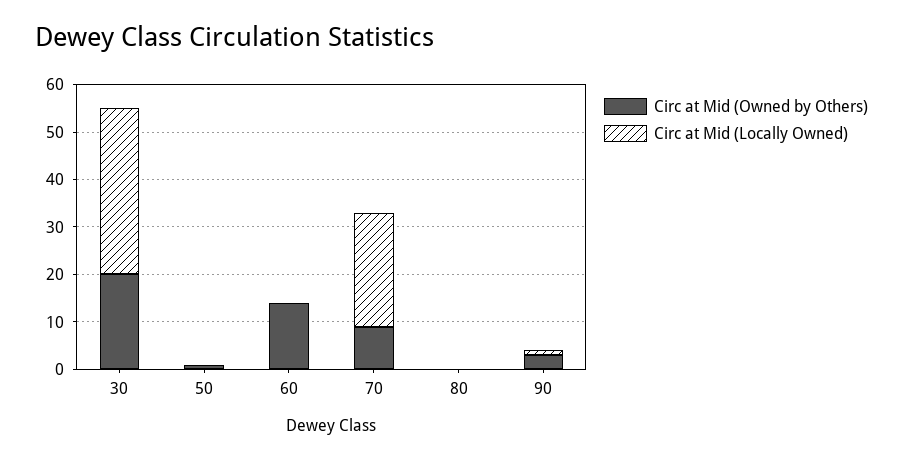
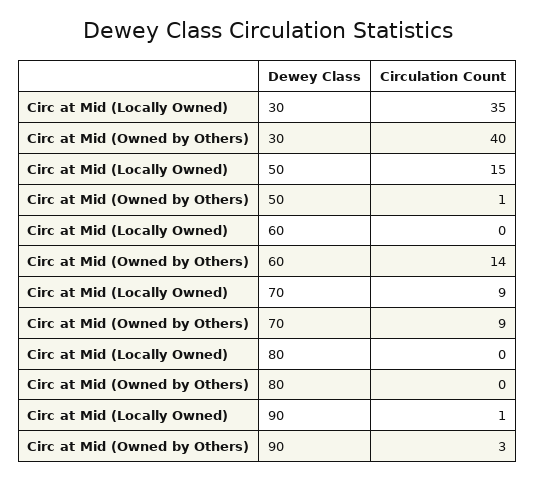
  {
    "Circ at Mid (Owned by Others)": {
-     "30": 20,
+     "30": 40,
      "50": 1,
      "60": 14,
      "70": 9,
      "80": 0,
      "90": 3
    },
    "Circ at Mid (Locally Owned)": {
      "30": 35,
-     "50": 0,
+     "50": 15,
      "60": 0,
-     "70": 25,
+     "70": 9,
      "80": 0,
      "90": 1
    }
  }

